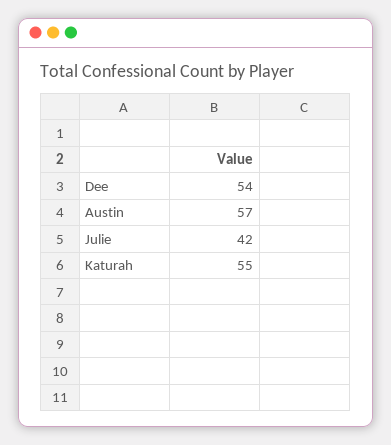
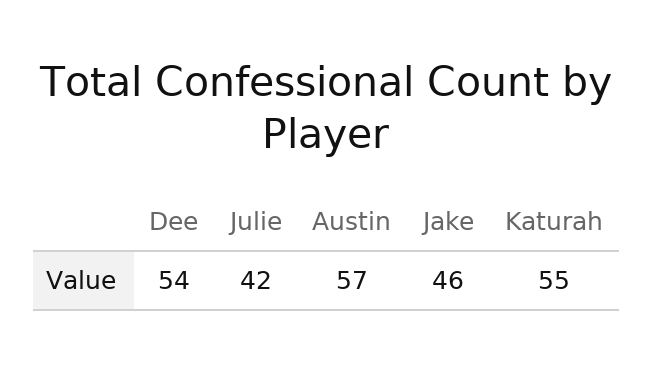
  {
    "Dee": 54,
    "Austin": 57,
    "Julie": 42,
-   "Katurah": 55
+   "Katurah": 55,
+   "Jake": 46
  }

